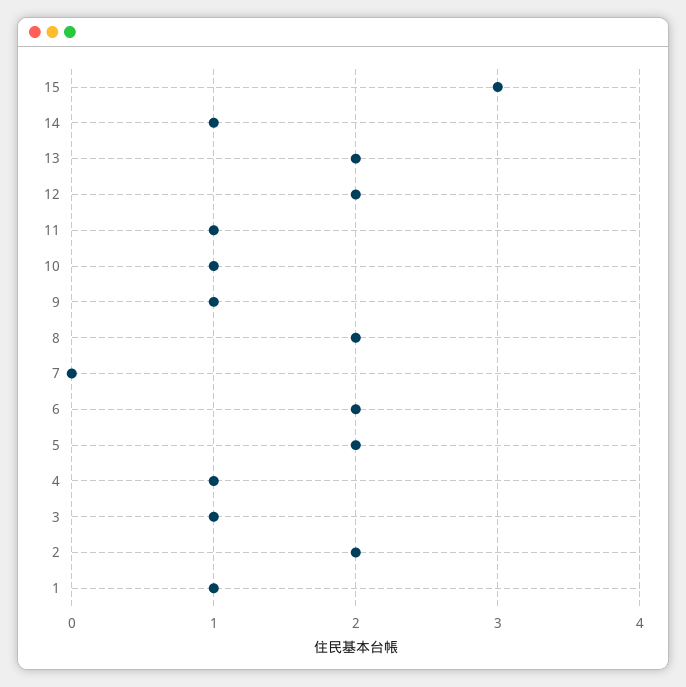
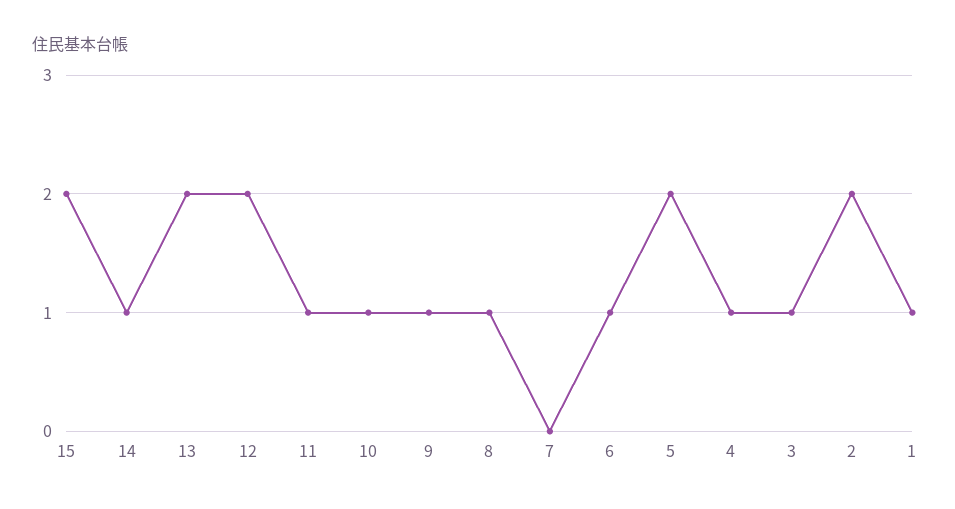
  {
-   "15": 3,
+   "15": 2,
    "14": 1,
    "13": 2,
    "12": 2,
    "11": 1,
    "10": 1,
    "9": 1,
-   "8": 2,
+   "8": 1,
    "7": 0,
-   "6": 2,
+   "6": 1,
    "5": 2,
    "4": 1,
    "3": 1,
    "2": 2,
    "1": 1
  }

